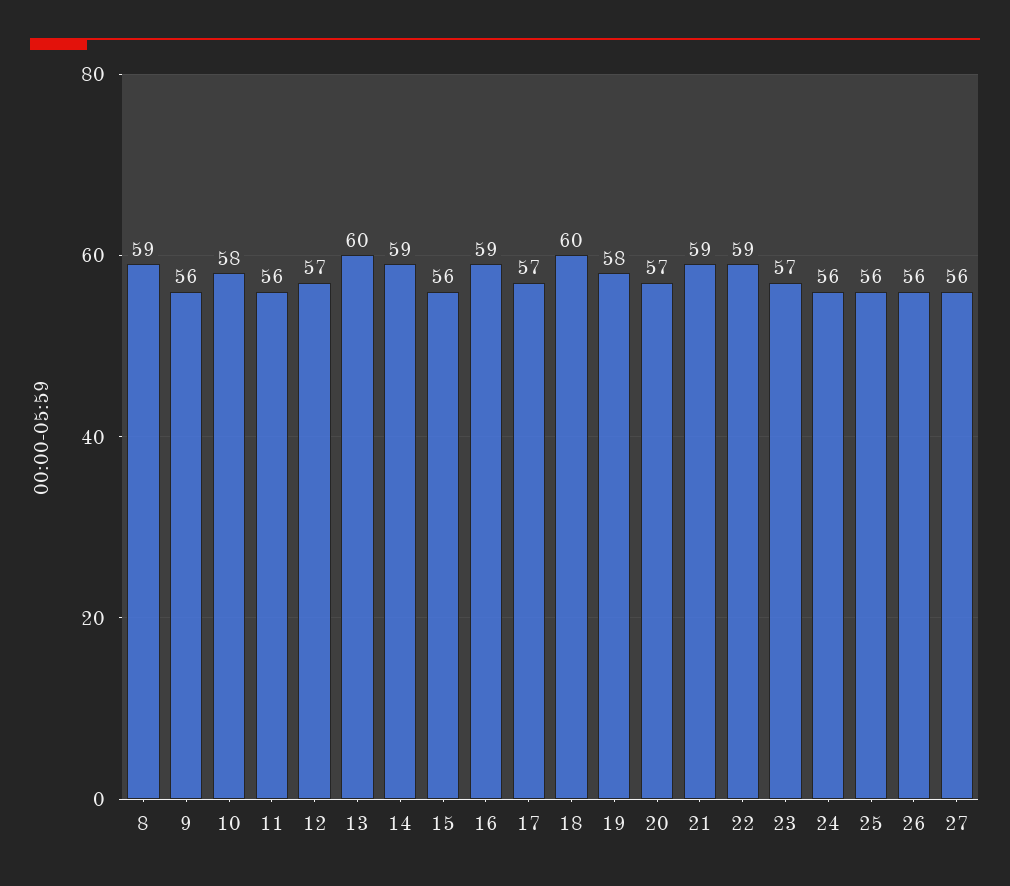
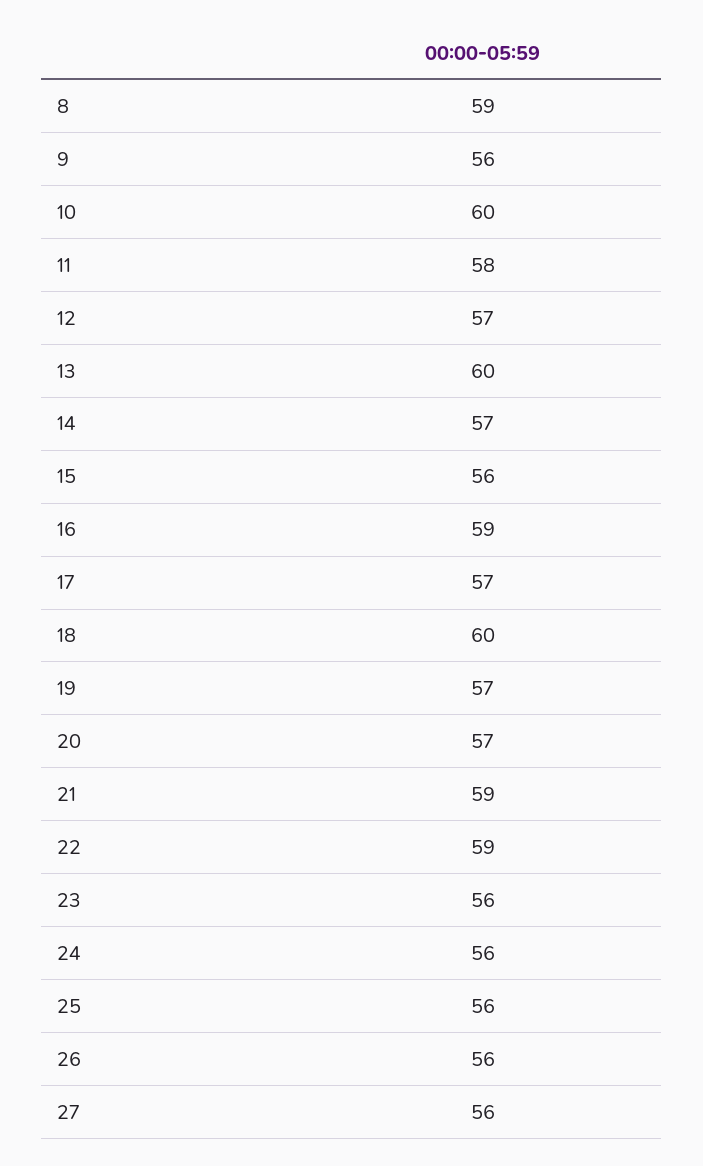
  {
    "8": 59,
    "9": 56,
-   "10": 58,
+   "10": 60,
-   "11": 56,
+   "11": 58,
    "12": 57,
    "13": 60,
-   "14": 59,
+   "14": 57,
    "15": 56,
    "16": 59,
    "17": 57,
    "18": 60,
-   "19": 58,
+   "19": 57,
    "20": 57,
    "21": 59,
    "22": 59,
-   "23": 57,
+   "23": 56,
    "24": 56,
    "25": 56,
    "26": 56,
    "27": 56
  }

